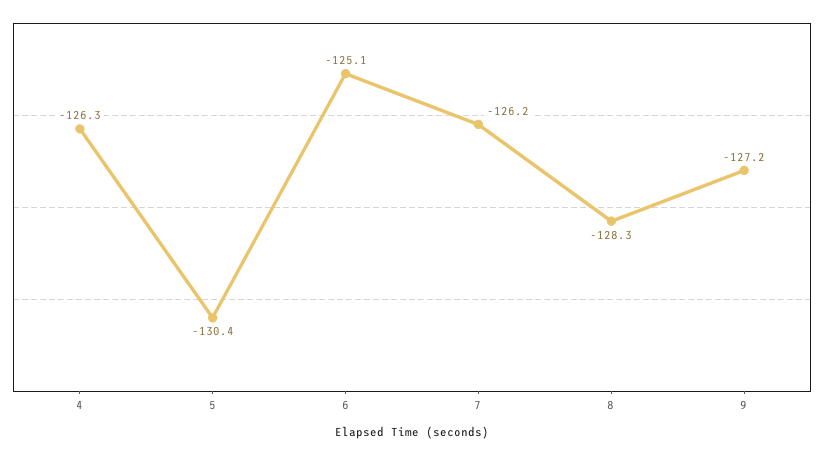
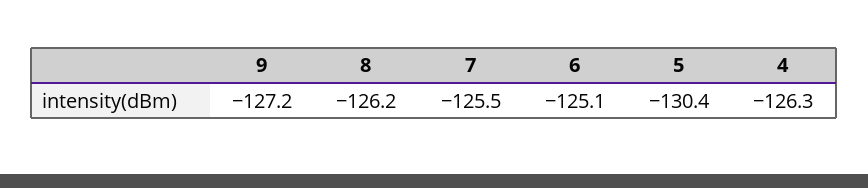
  {
    "4": -126.3,
    "5": -130.4,
    "6": -125.1,
-   "7": -126.2,
+   "7": -125.5,
-   "8": -128.3,
+   "8": -126.2,
    "9": -127.2
  }

